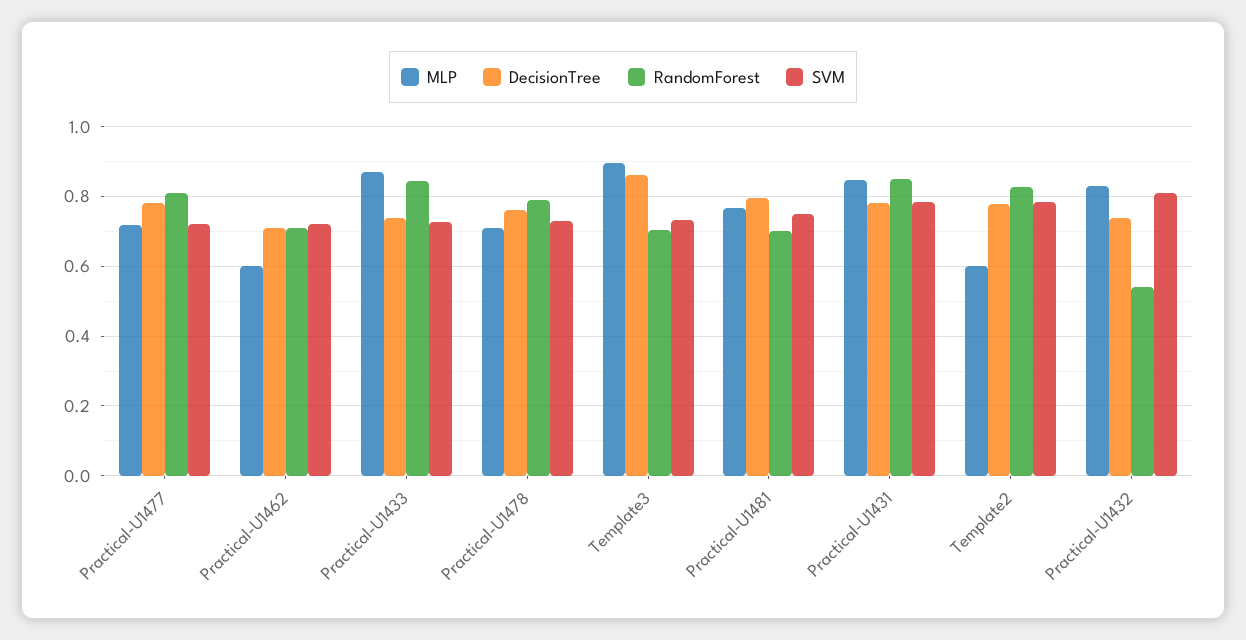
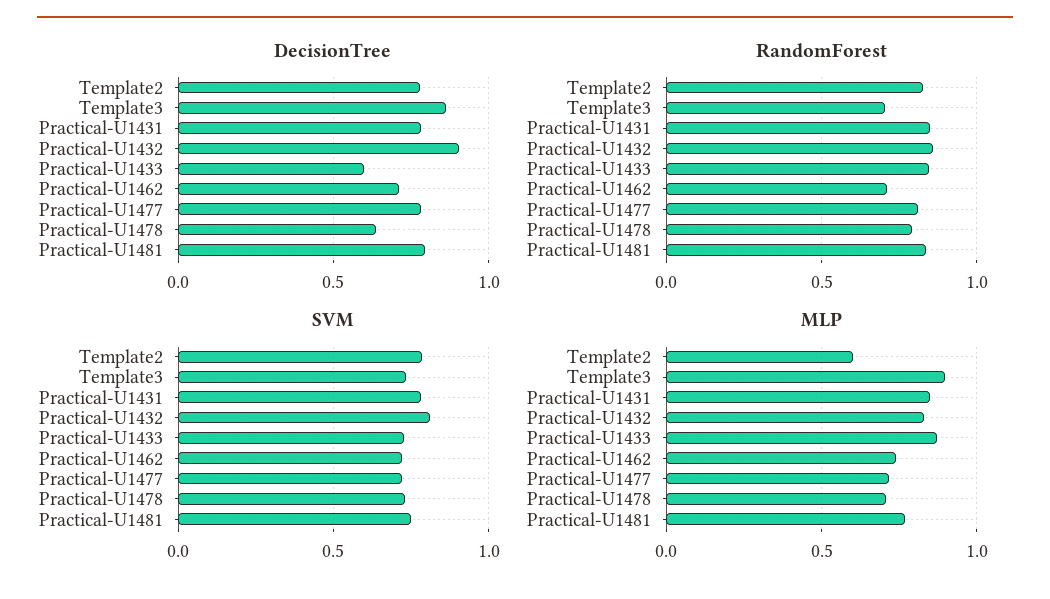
  {
    "MLP": {
      "Practical-U1477": 0.72,
-     "Practical-U1462": 0.6,
+     "Practical-U1462": 0.75,
      "Practical-U1433": 0.88,
      "Practical-U1478": 0.7,
      "Template3": 0.9,
      "Practical-U1481": 0.76,
      "Practical-U1431": 0.84,
      "Template2": 0.6,
      "Practical-U1432": 0.84
    },
    "DecisionTree": {
      "Practical-U1477": 0.78,
      "Practical-U1462": 0.72,
-     "Practical-U1433": 0.74,
+     "Practical-U1433": 0.6,
-     "Practical-U1478": 0.76,
+     "Practical-U1478": 0.65,
      "Template3": 0.86,
      "Practical-U1481": 0.8,
      "Practical-U1431": 0.78,
      "Template2": 0.78,
-     "Practical-U1432": 0.74
+     "Practical-U1432": 0.9
    },
    "RandomForest": {
      "Practical-U1477": 0.8,
      "Practical-U1462": 0.72,
      "Practical-U1433": 0.84,
      "Practical-U1478": 0.8,
      "Template3": 0.7,
-     "Practical-U1481": 0.7,
+     "Practical-U1481": 0.85,
      "Practical-U1431": 0.84,
      "Template2": 0.82,
-     "Practical-U1432": 0.54
+     "Practical-U1432": 0.85
    },
    "SVM": {
      "Practical-U1477": 0.72,
      "Practical-U1462": 0.72,
      "Practical-U1433": 0.72,
      "Practical-U1478": 0.74,
      "Template3": 0.74,
      "Practical-U1481": 0.76,
      "Practical-U1431": 0.78,
      "Template2": 0.78,
      "Practical-U1432": 0.82
    }
  }

